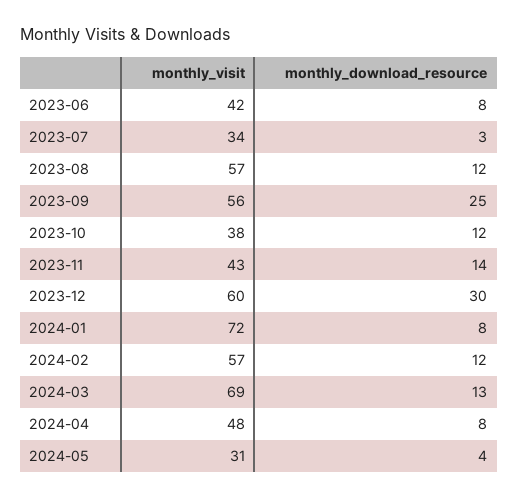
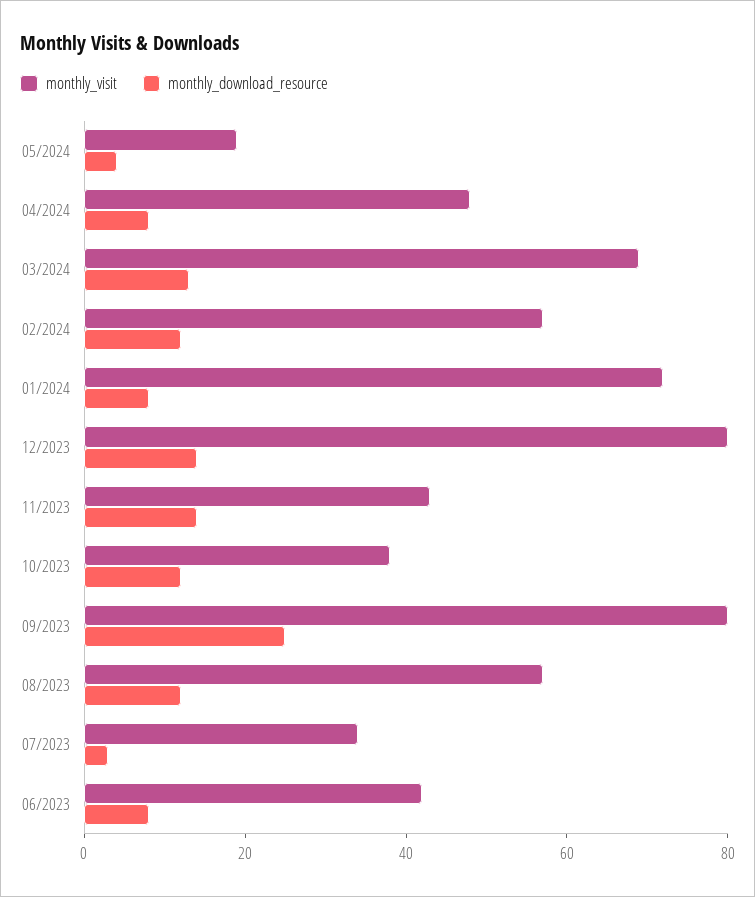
  {
    "monthly_visit": {
      "2023-06": 42,
      "2023-07": 34,
      "2023-08": 57,
-     "2023-09": 56,
+     "2023-09": 80,
      "2023-10": 38,
      "2023-11": 43,
-     "2023-12": 60,
+     "2023-12": 80,
      "2024-01": 72,
      "2024-02": 57,
      "2024-03": 69,
      "2024-04": 48,
-     "2024-05": 31
+     "2024-05": 20
    },
    "monthly_download_resource": {
      "2023-06": 8,
      "2023-07": 3,
      "2023-08": 12,
      "2023-09": 25,
      "2023-10": 12,
      "2023-11": 14,
-     "2023-12": 30,
+     "2023-12": 15,
      "2024-01": 8,
      "2024-02": 12,
      "2024-03": 13,
      "2024-04": 8,
      "2024-05": 4
    }
  }

